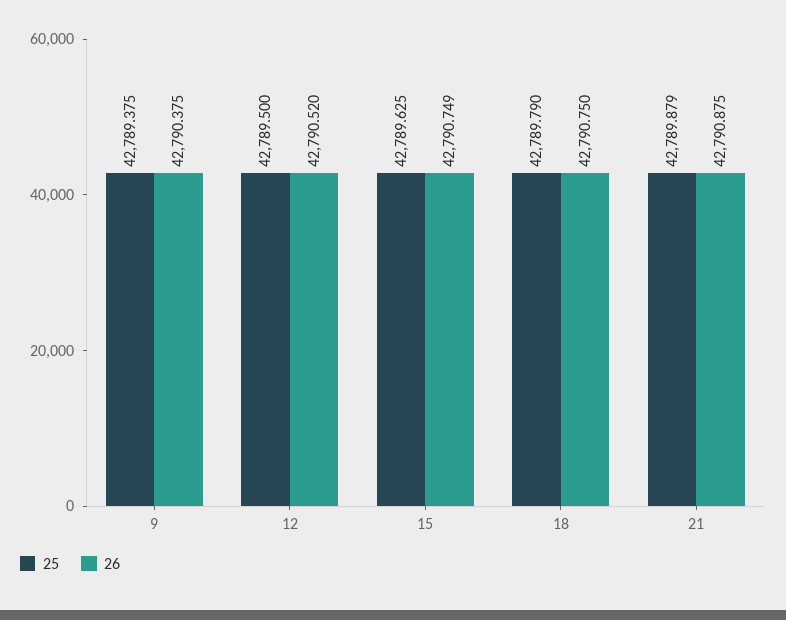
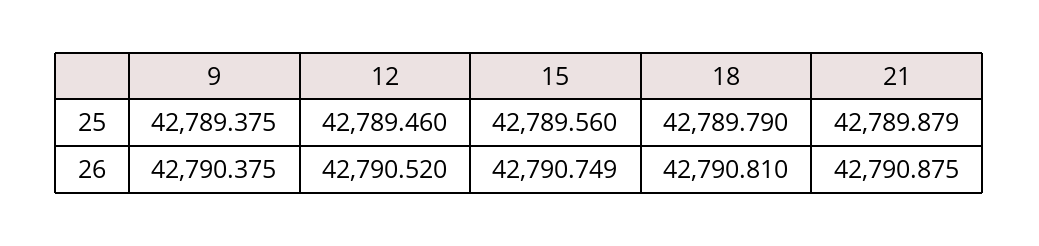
  {
    "25": {
      "9": 42789.375,
-     "12": 42789.5,
+     "12": 42789.46,
-     "15": 42789.625,
+     "15": 42789.56,
      "18": 42789.79,
      "21": 42789.879
    },
    "26": {
      "9": 42790.375,
      "12": 42790.52,
      "15": 42790.749,
-     "18": 42790.75,
+     "18": 42790.81,
      "21": 42790.875
    }
  }

